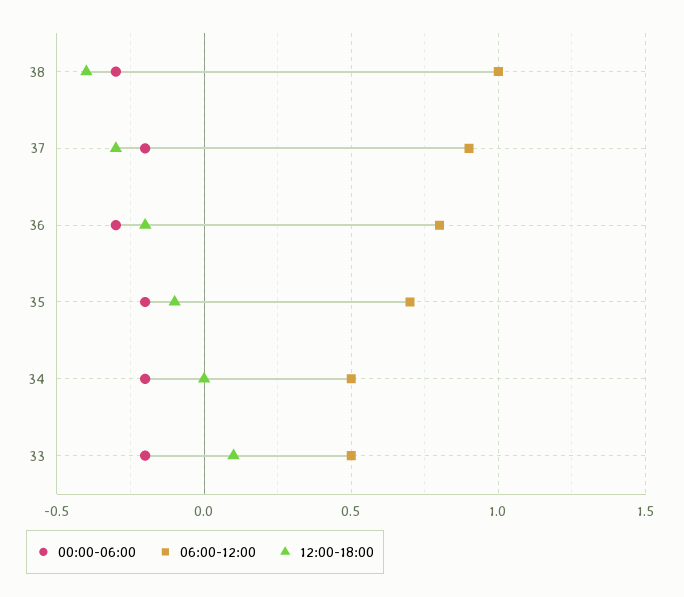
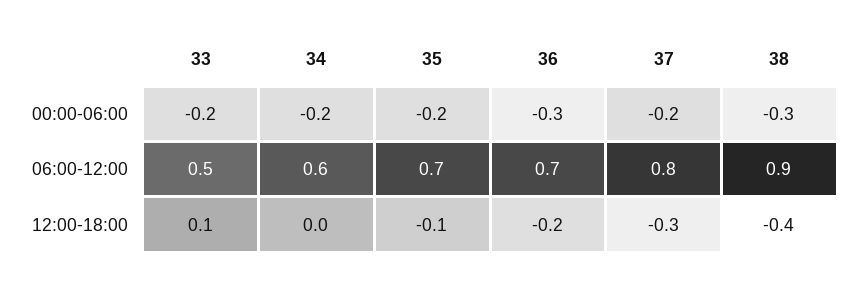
  {
    "00:00-06:00": {
      "38": -0.3,
      "37": -0.2,
      "36": -0.3,
      "35": -0.2,
      "34": -0.2,
      "33": -0.2
    },
    "06:00-12:00": {
-     "38": 1,
+     "38": 0.9,
-     "37": 0.9,
+     "37": 0.8,
-     "36": 0.8,
+     "36": 0.7,
      "35": 0.7,
-     "34": 0.5,
+     "34": 0.6,
      "33": 0.5
    },
    "12:00-18:00": {
      "38": -0.4,
      "37": -0.3,
      "36": -0.2,
      "35": -0.1,
      "34": 0,
      "33": 0.1
    }
  }

